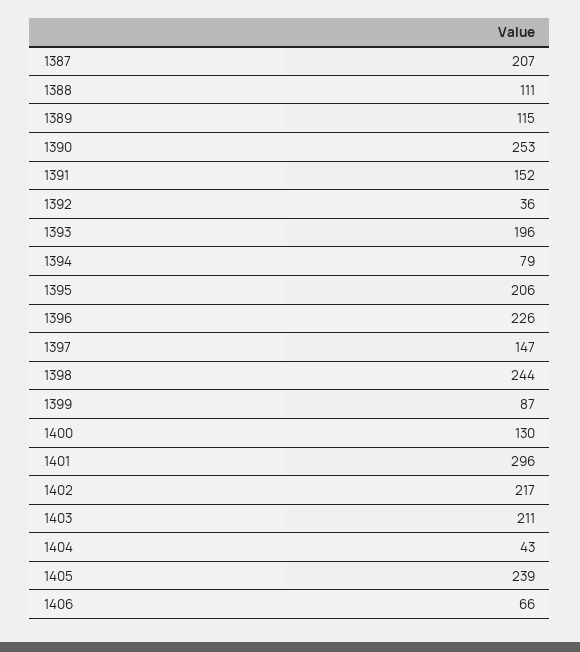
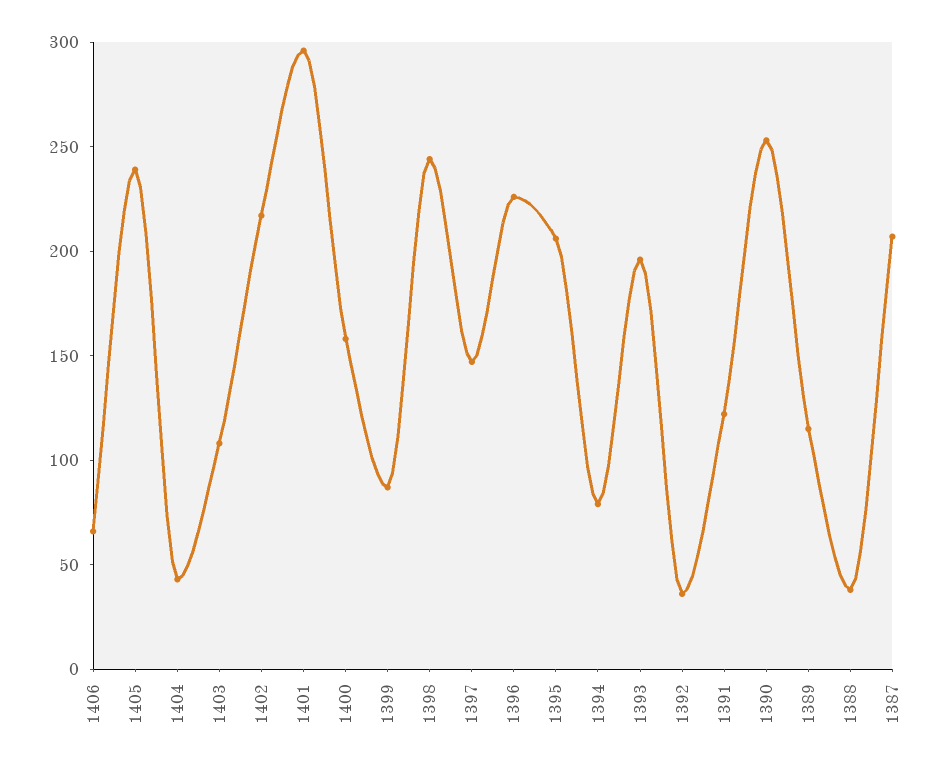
  {
    "1387": 207,
-   "1388": 111,
+   "1388": 40,
    "1389": 115,
    "1390": 253,
-   "1391": 152,
+   "1391": 120,
    "1392": 36,
    "1393": 196,
    "1394": 79,
    "1395": 206,
    "1396": 226,
    "1397": 147,
    "1398": 244,
    "1399": 87,
-   "1400": 130,
+   "1400": 160,
    "1401": 296,
    "1402": 217,
-   "1403": 211,
+   "1403": 110,
    "1404": 43,
    "1405": 239,
    "1406": 66
  }

